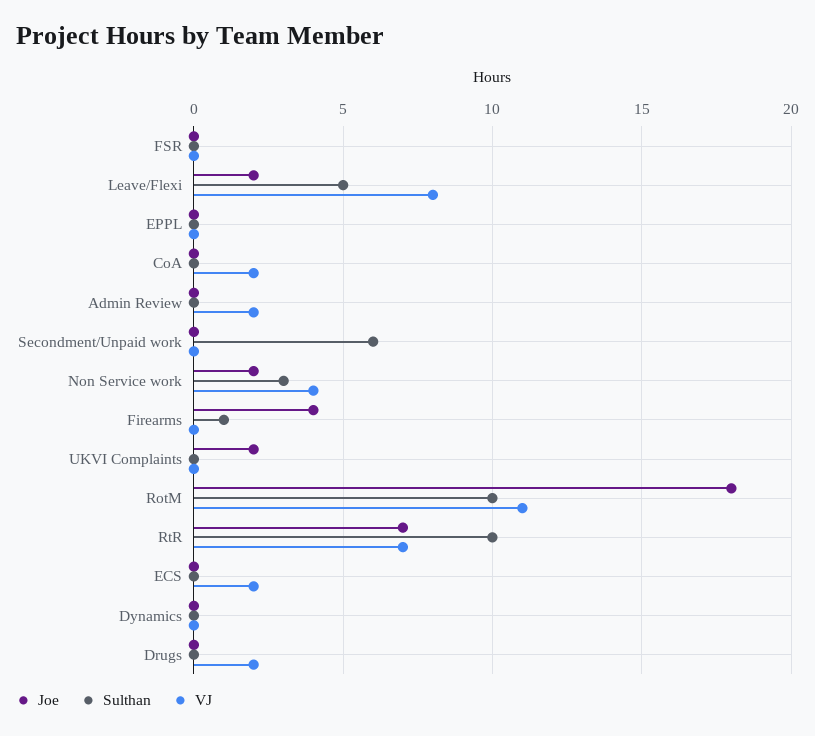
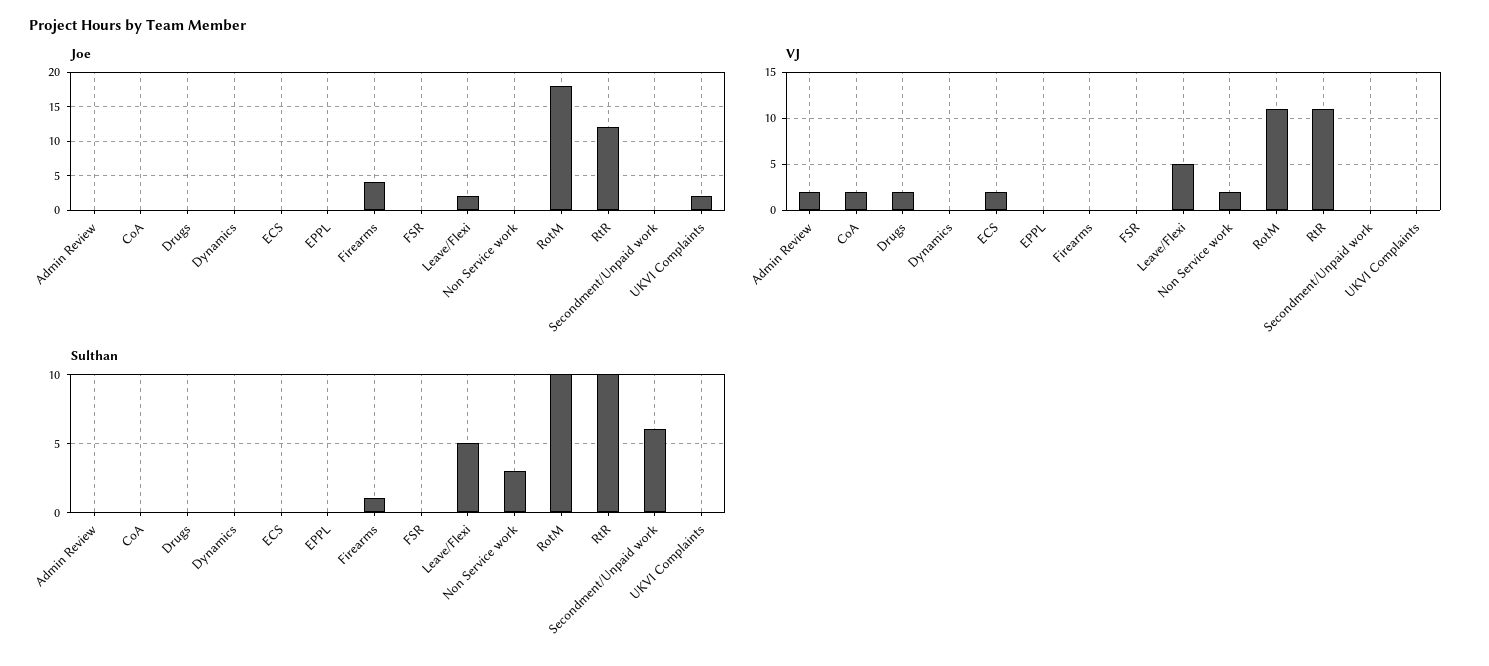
  {
    "Joe": {
      "FSR": 0,
      "Leave/Flexi": 2,
      "EPPL": 0,
      "CoA": 0,
      "Admin Review": 0,
      "Secondment/Unpaid work": 0,
-     "Non Service work": 2,
+     "Non Service work": 0,
      "Firearms": 4,
      "UKVI Complaints": 2,
      "RotM": 18,
-     "RtR": 7,
+     "RtR": 12,
      "ECS": 0,
      "Dynamics": 0,
      "Drugs": 0
    },
    "Sulthan": {
      "FSR": 0,
      "Leave/Flexi": 5,
      "EPPL": 0,
      "CoA": 0,
      "Admin Review": 0,
      "Secondment/Unpaid work": 6,
      "Non Service work": 3,
      "Firearms": 1,
      "UKVI Complaints": 0,
      "RotM": 10,
      "RtR": 10,
      "ECS": 0,
      "Dynamics": 0,
      "Drugs": 0
    },
    "VJ": {
      "FSR": 0,
-     "Leave/Flexi": 8,
+     "Leave/Flexi": 5,
      "EPPL": 0,
      "CoA": 2,
      "Admin Review": 2,
      "Secondment/Unpaid work": 0,
-     "Non Service work": 4,
+     "Non Service work": 2,
      "Firearms": 0,
      "UKVI Complaints": 0,
      "RotM": 11,
-     "RtR": 7,
+     "RtR": 11,
      "ECS": 2,
      "Dynamics": 0,
      "Drugs": 2
    }
  }

